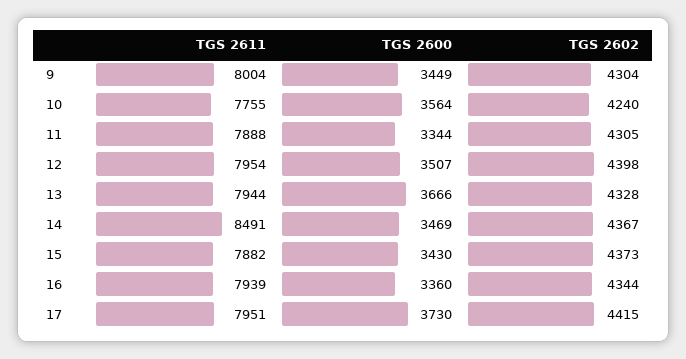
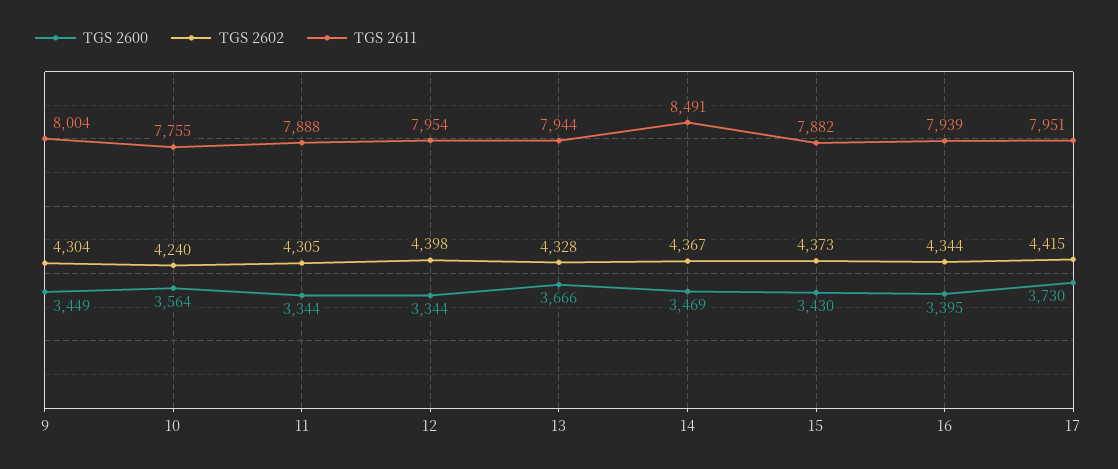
  {
    "TGS 2611": {
      "9": 8004,
      "10": 7755,
      "11": 7888,
      "12": 7954,
      "13": 7944,
      "14": 8491,
      "15": 7882,
      "16": 7939,
      "17": 7951
    },
    "TGS 2600": {
      "9": 3449,
      "10": 3564,
      "11": 3344,
-     "12": 3507,
+     "12": 3344,
      "13": 3666,
      "14": 3469,
      "15": 3430,
-     "16": 3360,
+     "16": 3395,
      "17": 3730
    },
    "TGS 2602": {
      "9": 4304,
      "10": 4240,
      "11": 4305,
      "12": 4398,
      "13": 4328,
      "14": 4367,
      "15": 4373,
      "16": 4344,
      "17": 4415
    }
  }

